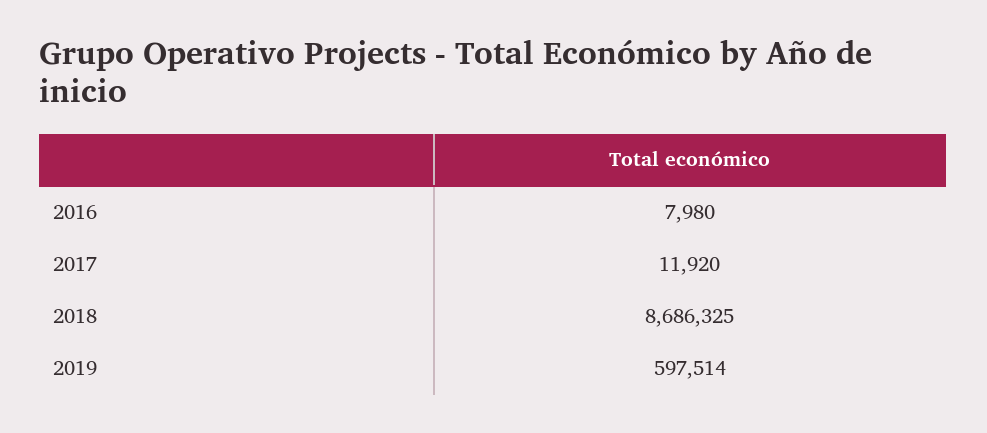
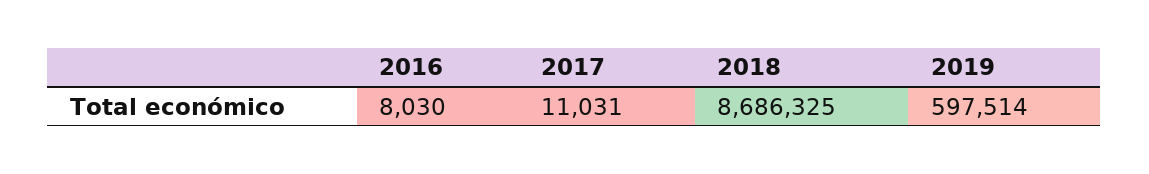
  {
-   "2016": 7980,
+   "2016": 8030,
-   "2017": 11920,
+   "2017": 11031,
    "2018": 8686325,
    "2019": 597514
  }

